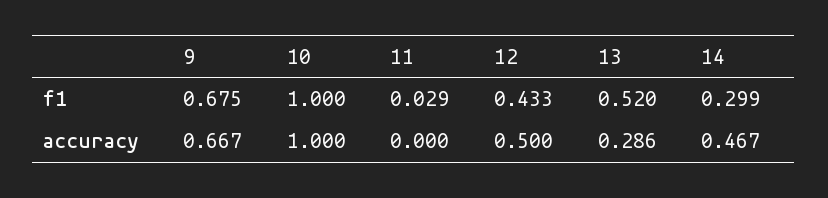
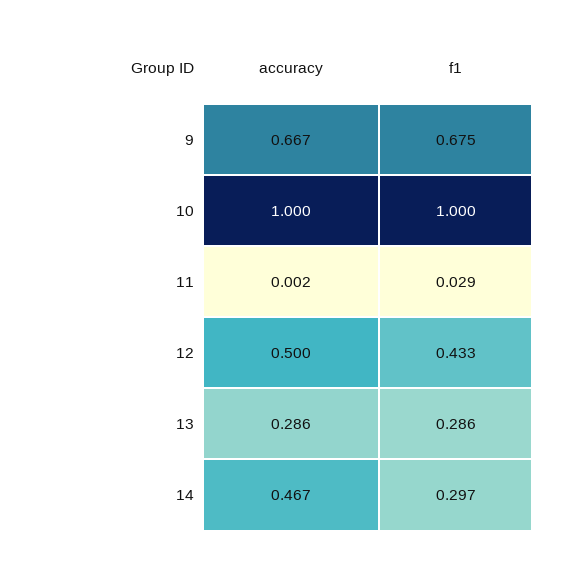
  {
    "9": {
      "f1": 0.675,
      "accuracy": 0.667
    },
    "10": {
      "f1": 1,
      "accuracy": 1
    },
    "11": {
      "f1": 0.029,
-     "accuracy": 0
+     "accuracy": 0.002
    },
    "12": {
      "f1": 0.433,
      "accuracy": 0.5
    },
    "13": {
-     "f1": 0.52,
+     "f1": 0.286,
      "accuracy": 0.286
    },
    "14": {
-     "f1": 0.299,
+     "f1": 0.297,
      "accuracy": 0.467
    }
  }

